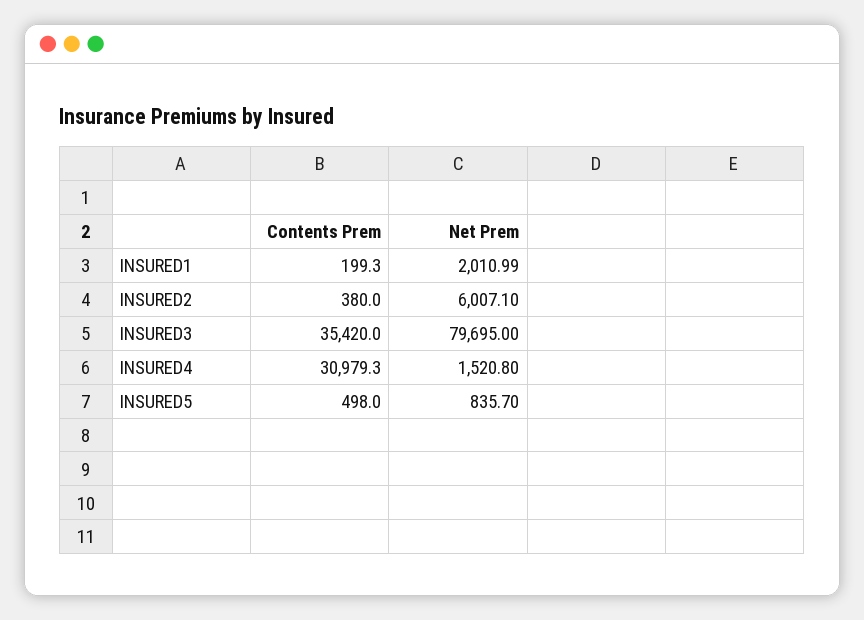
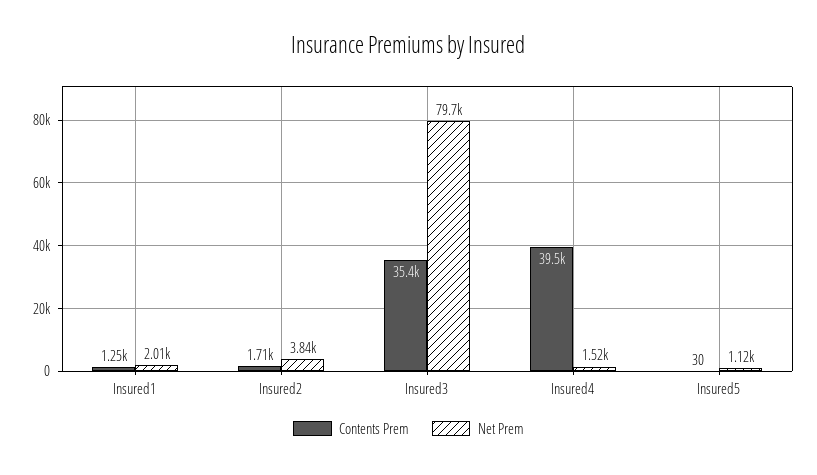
  {
    "Contents Prem": {
-     "INSURED1": 199.3,
+     "INSURED1": 1250,
-     "INSURED2": 380,
+     "INSURED2": 1710,
      "INSURED3": 35420,
-     "INSURED4": 30979.3,
+     "INSURED4": 39500,
-     "INSURED5": 498
+     "INSURED5": 30
    },
    "Net Prem": {
      "INSURED1": 2010.99,
-     "INSURED2": 6007.1,
+     "INSURED2": 3840,
      "INSURED3": 79695,
      "INSURED4": 1520.8,
-     "INSURED5": 835.7
+     "INSURED5": 1120
    }
  }

